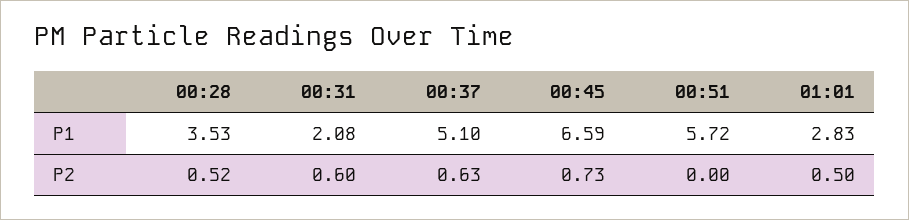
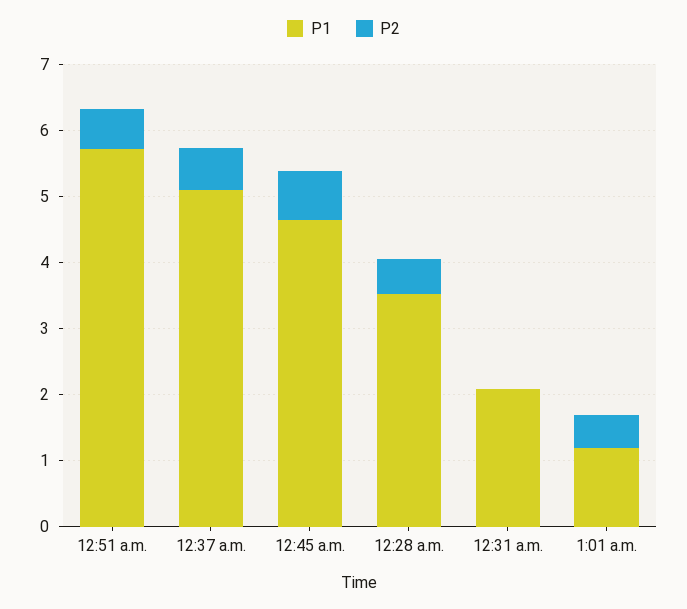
  {
    "P1": {
      "00:28": 3.53,
      "00:31": 2.08,
      "00:37": 5.1,
-     "00:45": 6.59,
+     "00:45": 4.6,
      "00:51": 5.72,
-     "01:01": 2.83
+     "01:01": 1.2
    },
    "P2": {
      "00:28": 0.52,
-     "00:31": 0.6,
+     "00:31": 0,
      "00:37": 0.63,
      "00:45": 0.73,
-     "00:51": 0,
+     "00:51": 0.6,
      "01:01": 0.5
    }
  }

